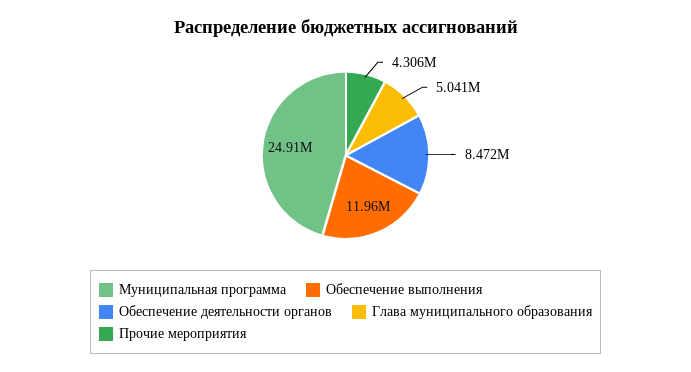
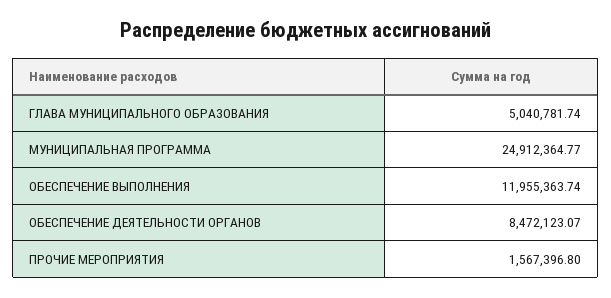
  {
    "Муниципальная программа": 24912364.77,
    "Обеспечение выполнения": 11955363.74,
    "Обеспечение деятельности органов": 8472123.07,
    "Глава муниципального образования": 5040781.74,
-   "Прочие мероприятия": 4306000
+   "Прочие мероприятия": 1567396.8
  }

